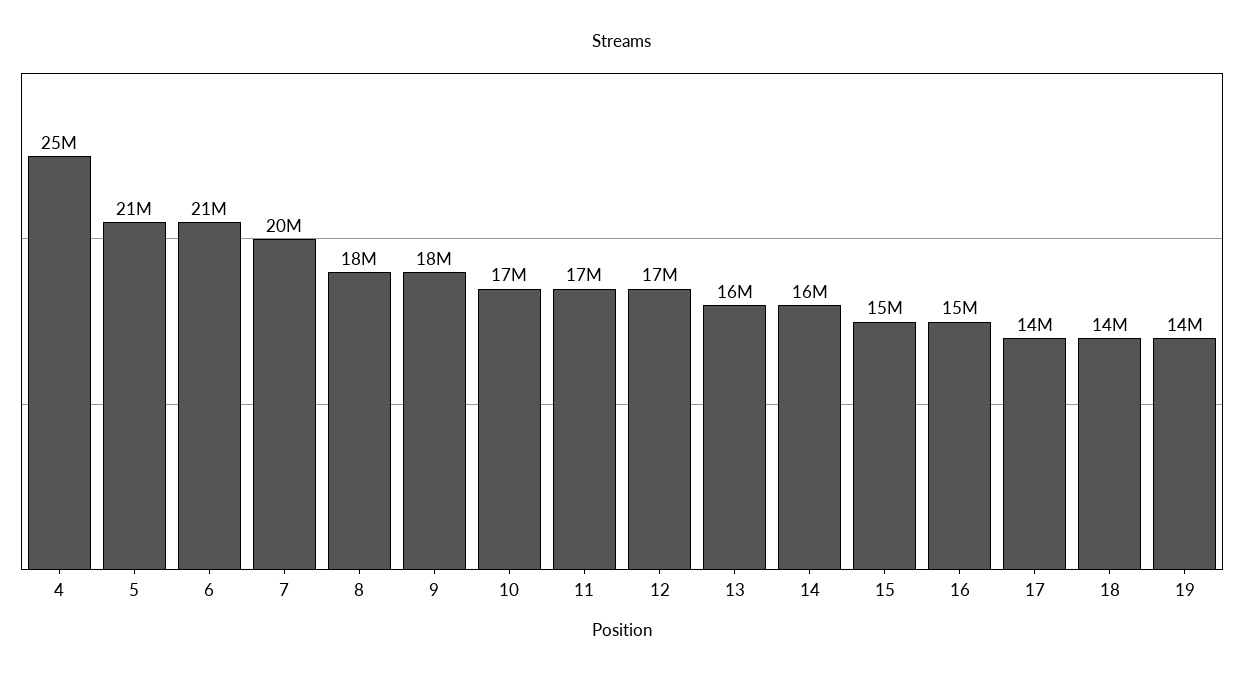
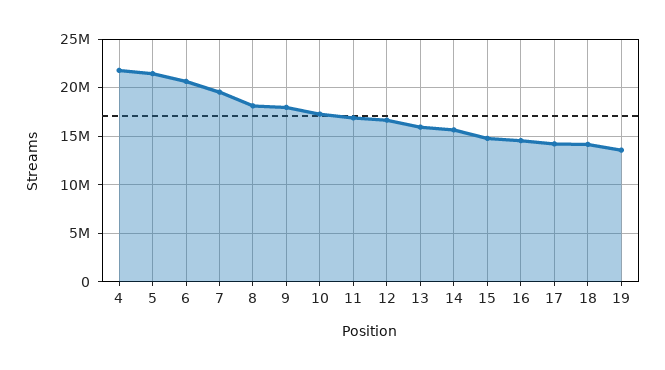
  {
-   "4": 25000000,
+   "4": 22000000,
    "5": 21000000,
    "6": 21000000,
    "7": 20000000,
    "8": 18000000,
    "9": 18000000,
    "10": 17000000,
    "11": 17000000,
    "12": 17000000,
    "13": 16000000,
    "14": 16000000,
    "15": 15000000,
    "16": 15000000,
    "17": 14000000,
    "18": 14000000,
    "19": 14000000
  }

